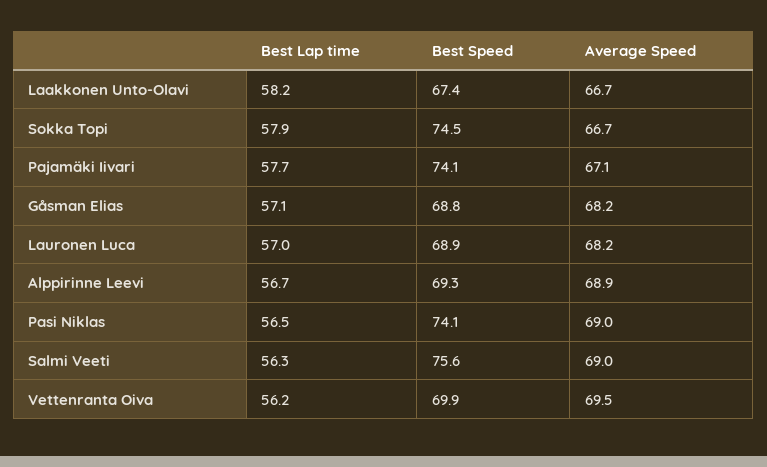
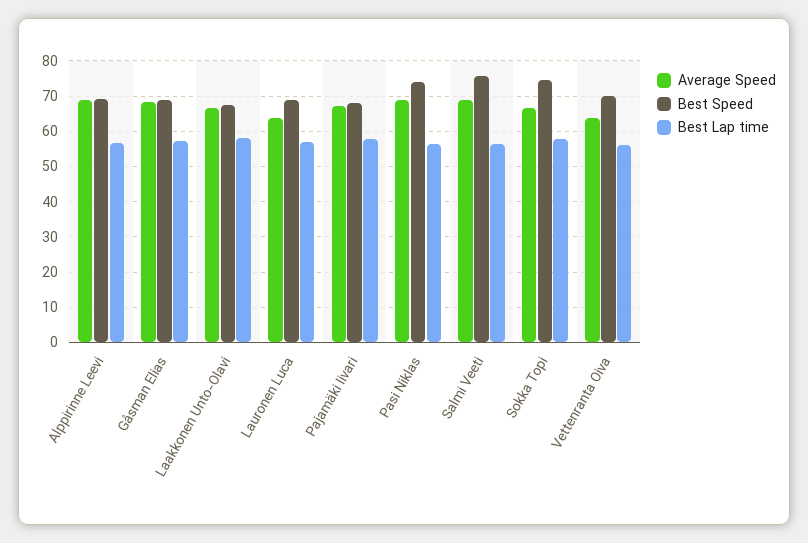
  {
    "Best Lap time": {
      "Laakkonen Unto-Olavi": 58.2,
      "Sokka Topi": 57.9,
      "Pajamäki Iivari": 57.7,
      "Gåsman Elias": 57.1,
      "Lauronen Luca": 57,
      "Alppirinne Leevi": 56.7,
      "Pasi Niklas": 56.5,
      "Salmi Veeti": 56.3,
      "Vettenranta Oiva": 56.2
    },
    "Best Speed": {
      "Laakkonen Unto-Olavi": 67.4,
      "Sokka Topi": 74.5,
-     "Pajamäki Iivari": 74.1,
+     "Pajamäki Iivari": 68,
      "Gåsman Elias": 68.8,
      "Lauronen Luca": 68.9,
      "Alppirinne Leevi": 69.3,
      "Pasi Niklas": 74.1,
      "Salmi Veeti": 75.6,
      "Vettenranta Oiva": 69.9
    },
    "Average Speed": {
      "Laakkonen Unto-Olavi": 66.7,
      "Sokka Topi": 66.7,
      "Pajamäki Iivari": 67.1,
      "Gåsman Elias": 68.2,
-     "Lauronen Luca": 68.2,
+     "Lauronen Luca": 64,
      "Alppirinne Leevi": 68.9,
      "Pasi Niklas": 69,
      "Salmi Veeti": 69,
-     "Vettenranta Oiva": 69.5
+     "Vettenranta Oiva": 64
    }
  }

